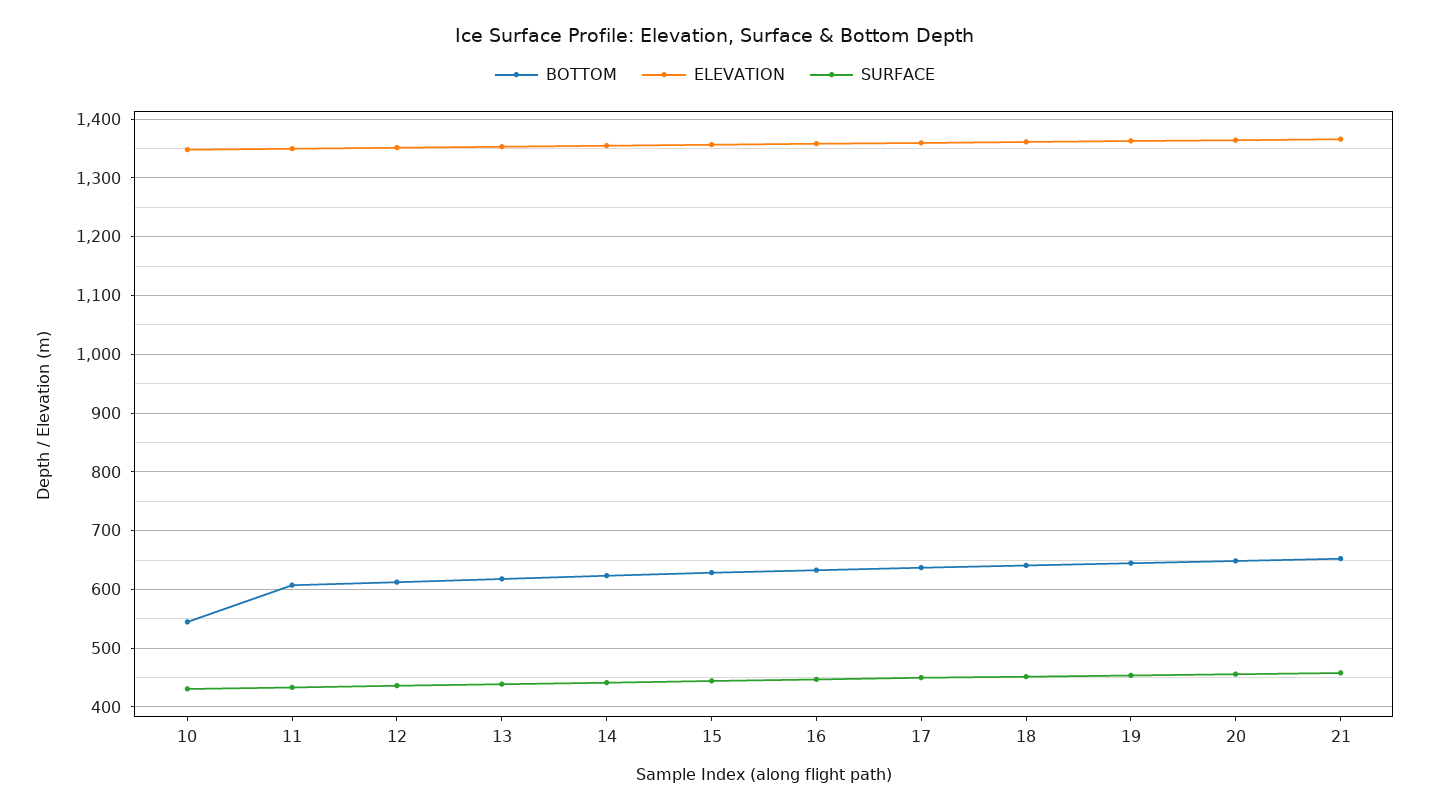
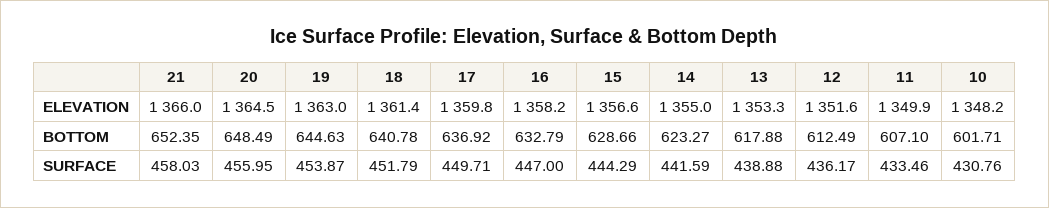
  {
    "BOTTOM": {
-     "10": 540,
+     "10": 601.71,
      "11": 607.1,
      "12": 612.49,
      "13": 617.88,
      "14": 623.27,
      "15": 628.66,
      "16": 632.79,
      "17": 636.92,
      "18": 640.78,
      "19": 644.63,
      "20": 648.49,
      "21": 652.35
    },
    "ELEVATION": {
      "10": 1348.2,
      "11": 1349.9,
      "12": 1351.6,
      "13": 1353.3,
      "14": 1355,
      "15": 1356.6,
      "16": 1358.2,
      "17": 1359.8,
      "18": 1361.4,
      "19": 1363,
      "20": 1364.5,
      "21": 1366
    },
    "SURFACE": {
      "10": 430.76,
      "11": 433.46,
      "12": 436.17,
      "13": 438.88,
      "14": 441.59,
      "15": 444.29,
      "16": 447,
      "17": 449.71,
      "18": 451.79,
      "19": 453.87,
      "20": 455.95,
      "21": 458.03
    }
  }

